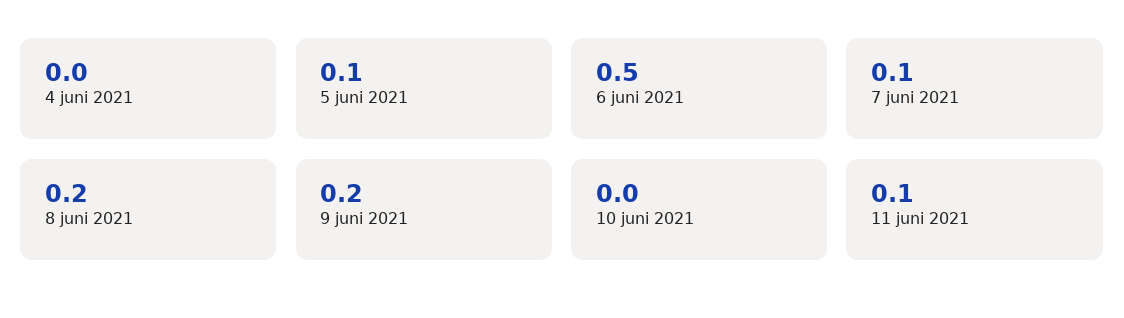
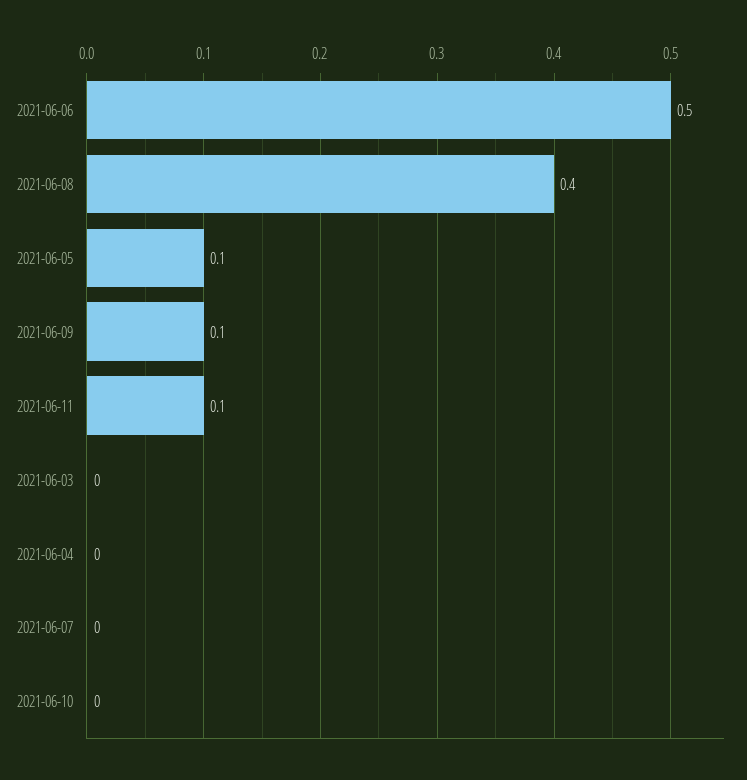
  {
    "4 juni 2021": 0,
    "5 juni 2021": 0.1,
    "6 juni 2021": 0.5,
-   "7 juni 2021": 0.1,
+   "7 juni 2021": 0,
-   "8 juni 2021": 0.2,
+   "8 juni 2021": 0.4,
-   "9 juni 2021": 0.2,
+   "9 juni 2021": 0.1,
    "10 juni 2021": 0,
-   "11 juni 2021": 0.1
+   "11 juni 2021": 0.1,
+   "2021-06-03": 0
  }

